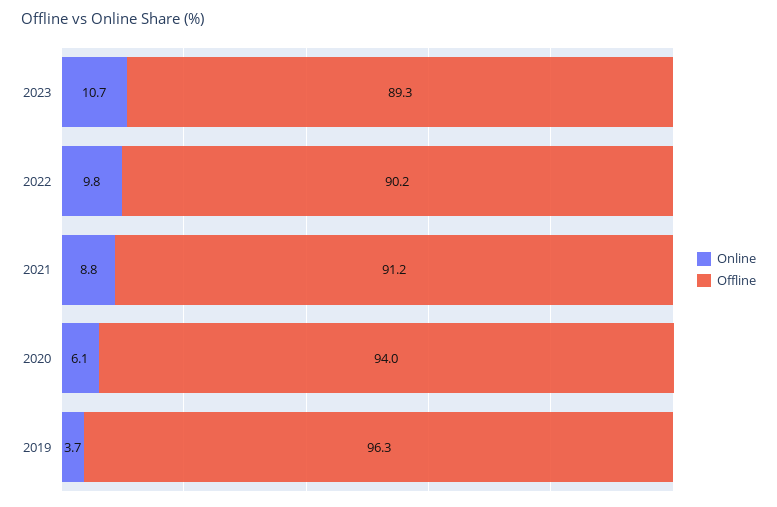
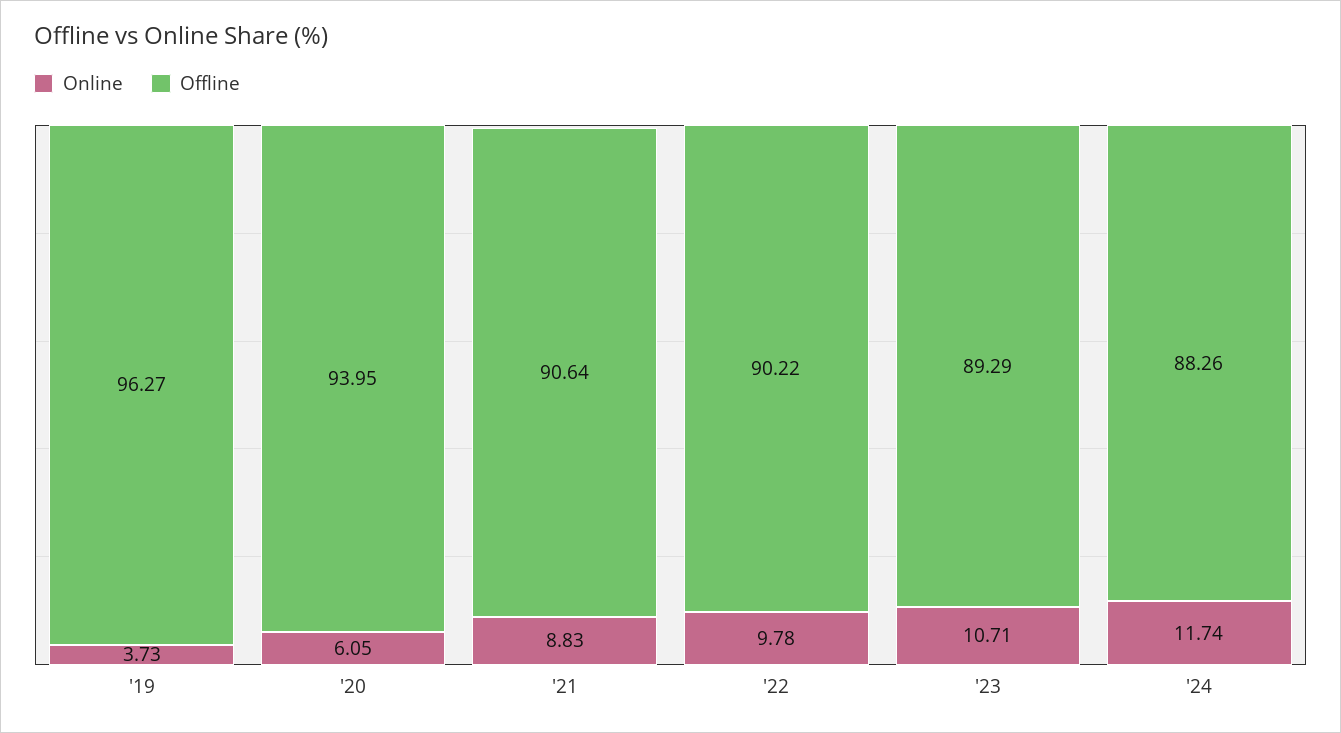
  {
    "Online": {
      "2023": 10.71,
      "2022": 9.78,
      "2021": 8.83,
      "2020": 6.05,
-     "2019": 3.73
+     "2019": 3.73,
+     "'24": 11.74
    },
    "Offline": {
      "2023": 89.29,
      "2022": 90.22,
-     "2021": 91.2,
+     "2021": 90.64,
      "2020": 93.95,
-     "2019": 96.27
+     "2019": 96.27,
+     "'24": 88.26
    }
  }

